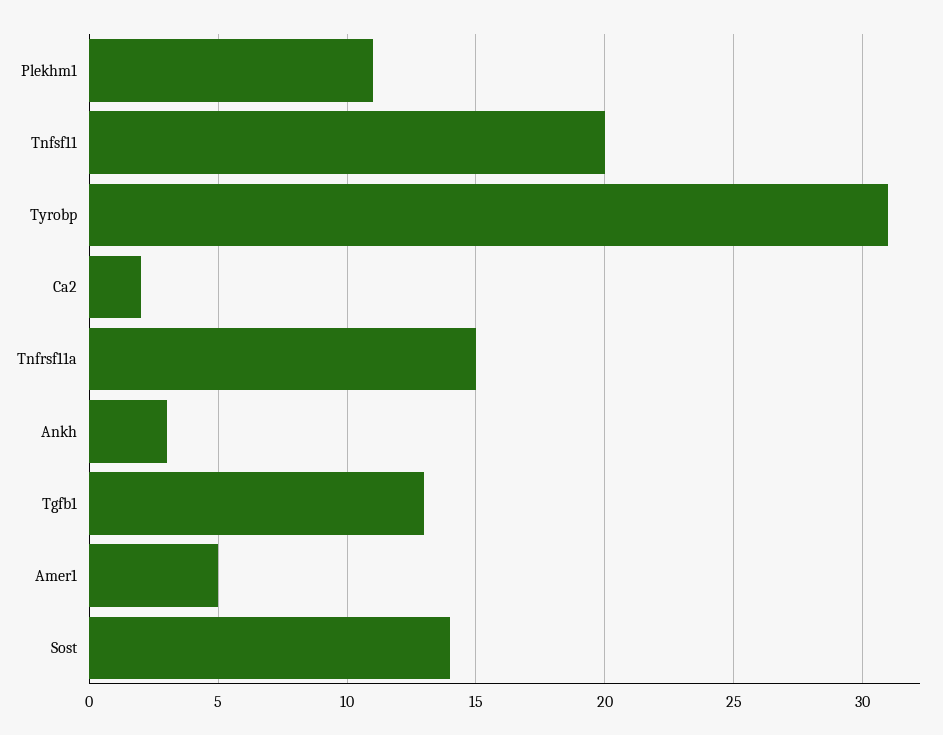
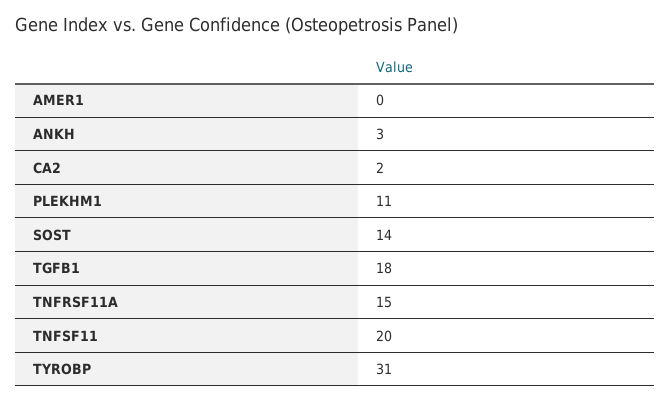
  {
    "Plekhm1": 11,
    "Tnfsf11": 20,
    "Tyrobp": 31,
    "Ca2": 2,
    "Tnfrsf11a": 15,
    "Ankh": 3,
-   "Tgfb1": 13,
+   "Tgfb1": 18,
-   "Amer1": 5,
+   "Amer1": 0,
    "Sost": 14
  }

